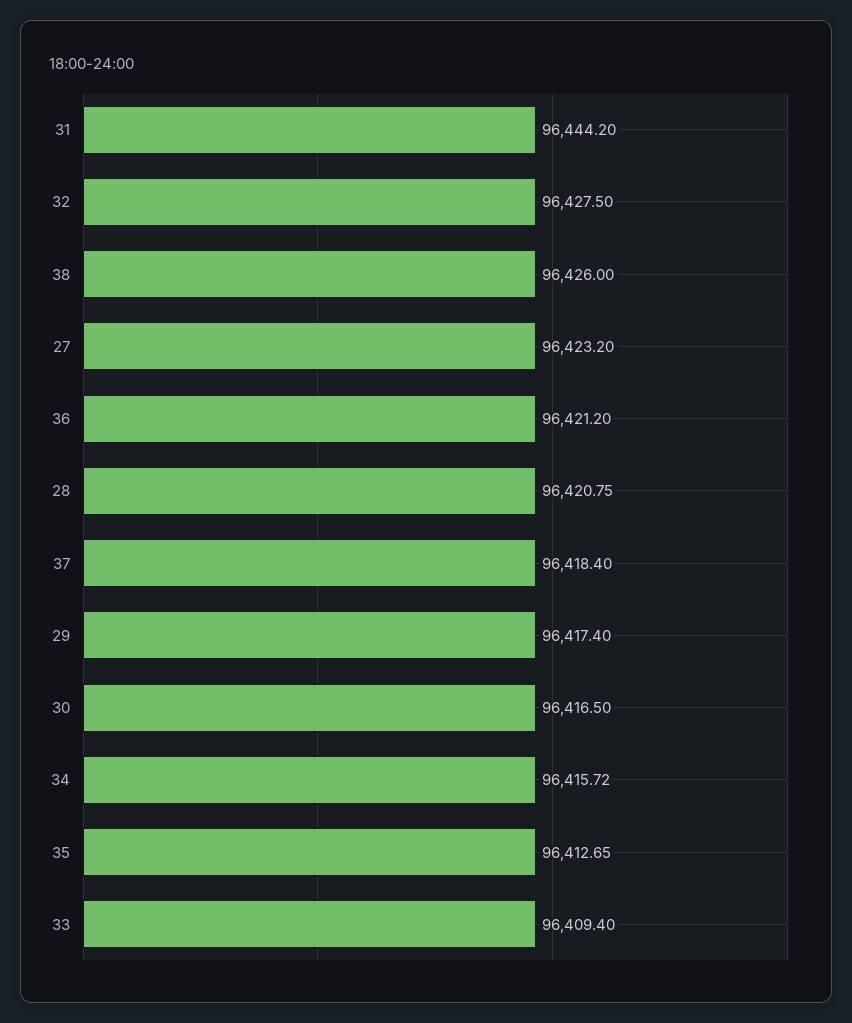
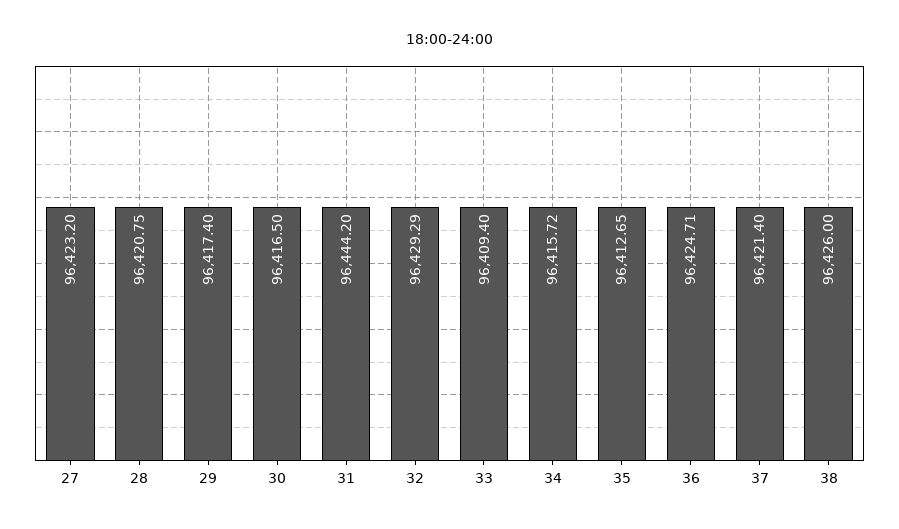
  {
    "31": 96444.2,
-   "32": 96427.5,
+   "32": 96429.29,
    "38": 96426,
    "27": 96423.2,
-   "36": 96421.2,
+   "36": 96424.71,
    "28": 96420.75,
-   "37": 96418.4,
+   "37": 96421.4,
    "29": 96417.4,
    "30": 96416.5,
    "34": 96415.72,
    "35": 96412.65,
    "33": 96409.4
  }

